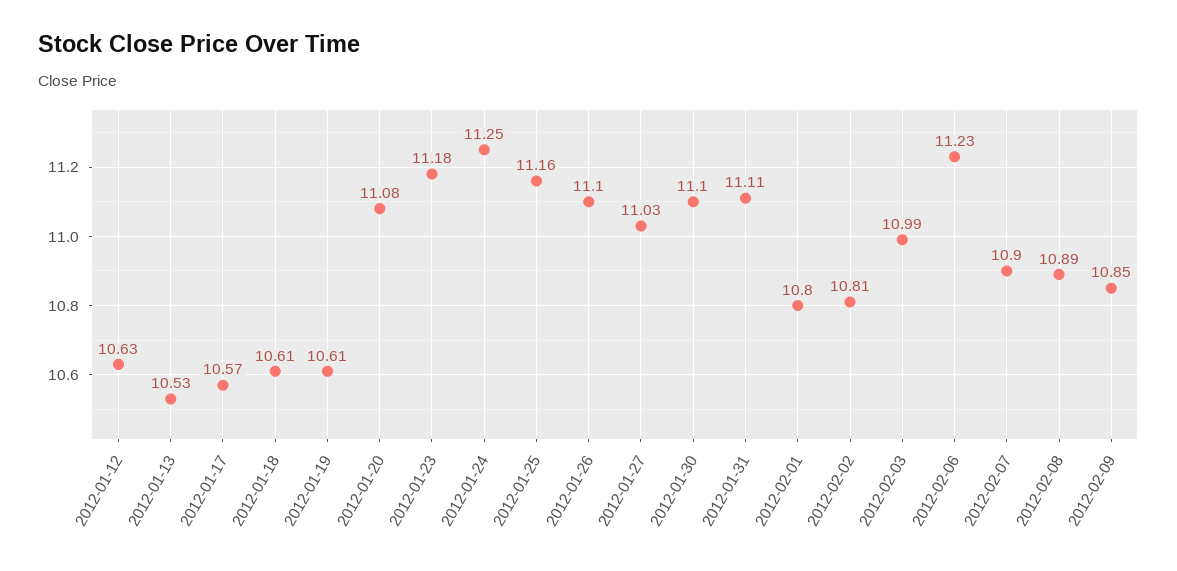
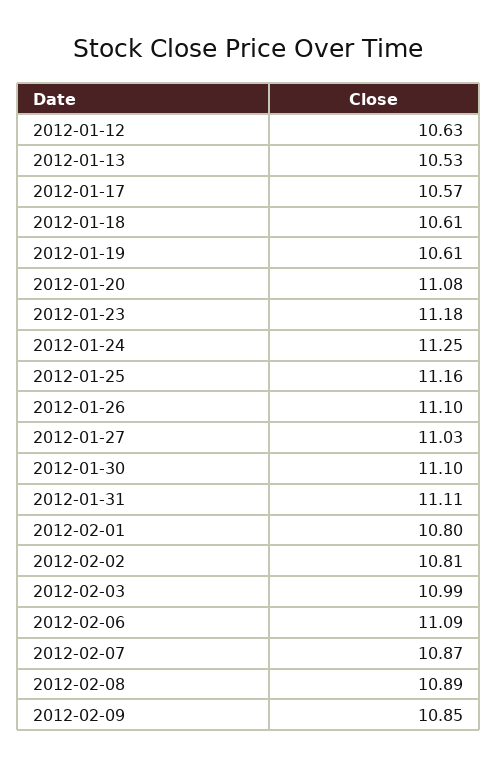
  {
    "2012-01-12": 10.63,
    "2012-01-13": 10.53,
    "2012-01-17": 10.57,
    "2012-01-18": 10.61,
    "2012-01-19": 10.61,
    "2012-01-20": 11.08,
    "2012-01-23": 11.18,
    "2012-01-24": 11.25,
    "2012-01-25": 11.16,
    "2012-01-26": 11.1,
    "2012-01-27": 11.03,
    "2012-01-30": 11.1,
    "2012-01-31": 11.11,
    "2012-02-01": 10.8,
    "2012-02-02": 10.81,
    "2012-02-03": 10.99,
-   "2012-02-06": 11.23,
+   "2012-02-06": 11.09,
-   "2012-02-07": 10.9,
+   "2012-02-07": 10.87,
    "2012-02-08": 10.89,
    "2012-02-09": 10.85
  }

